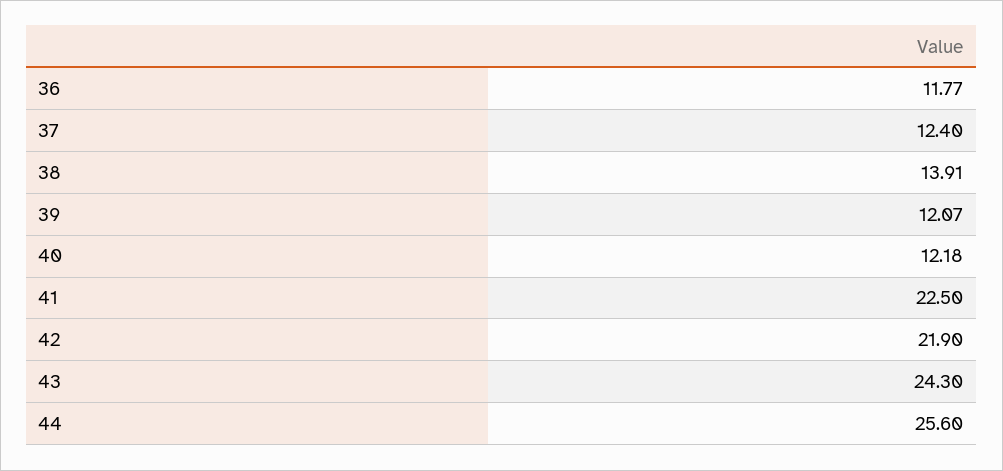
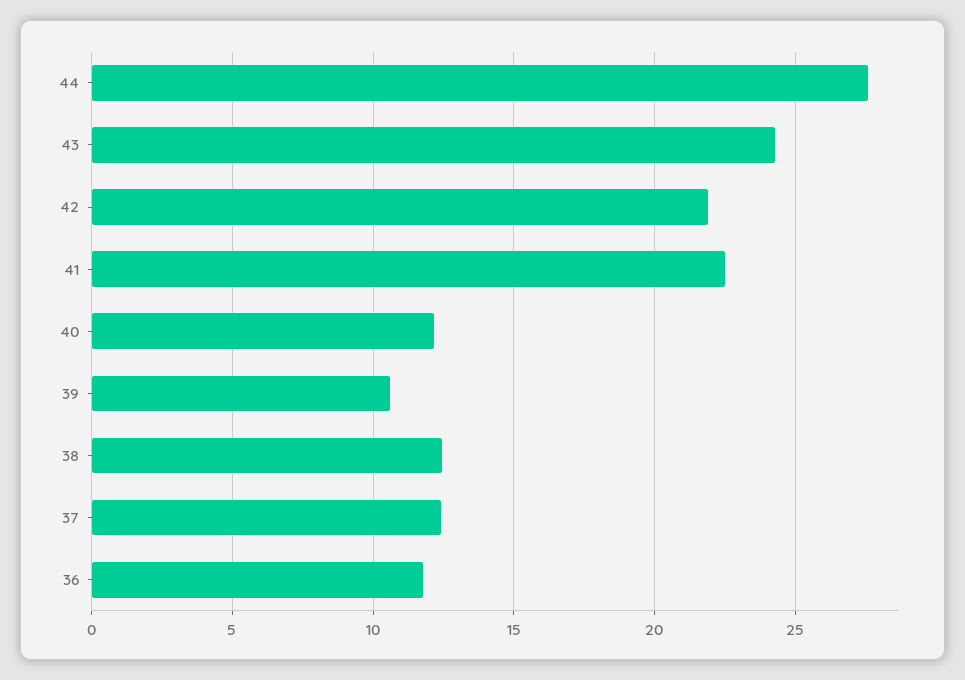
  {
    "36": 11.77,
    "37": 12.4,
-   "38": 13.91,
+   "38": 12.5,
-   "39": 12.07,
+   "39": 10.5,
    "40": 12.18,
    "41": 22.5,
    "42": 21.9,
    "43": 24.3,
-   "44": 25.6
+   "44": 27.5
  }

